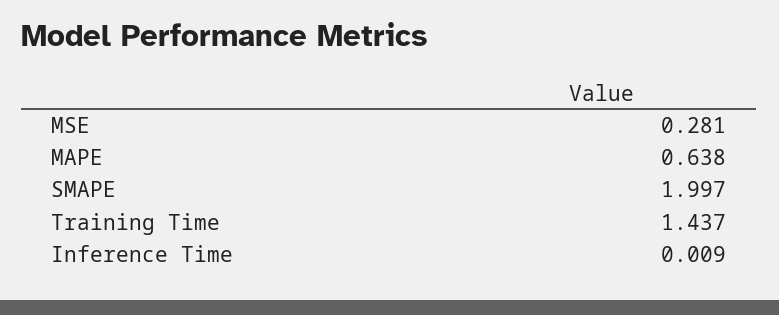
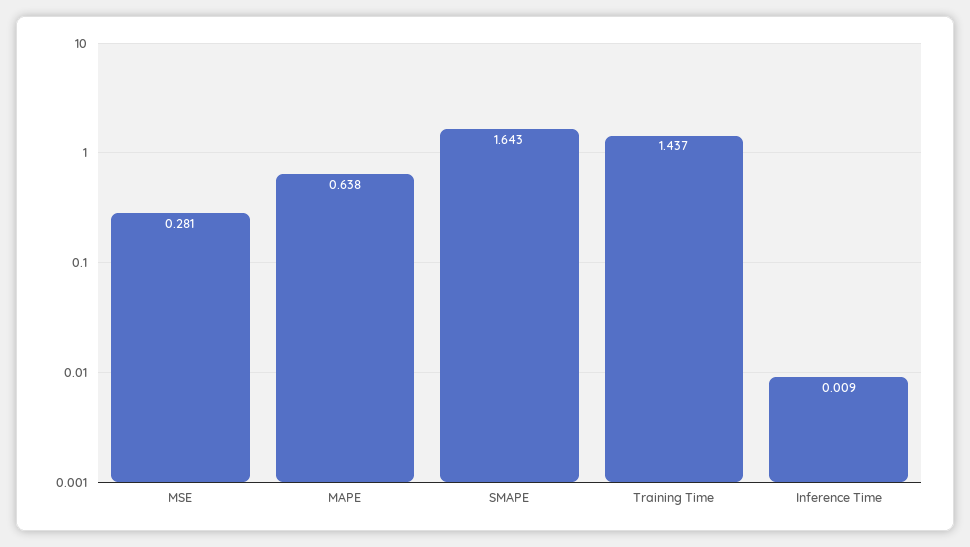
  {
    "MSE": 0.281,
    "MAPE": 0.638,
-   "SMAPE": 1.997,
+   "SMAPE": 1.643,
    "Training Time": 1.437,
    "Inference Time": 0.009
  }

